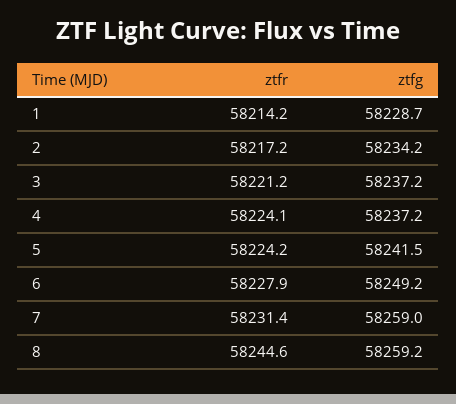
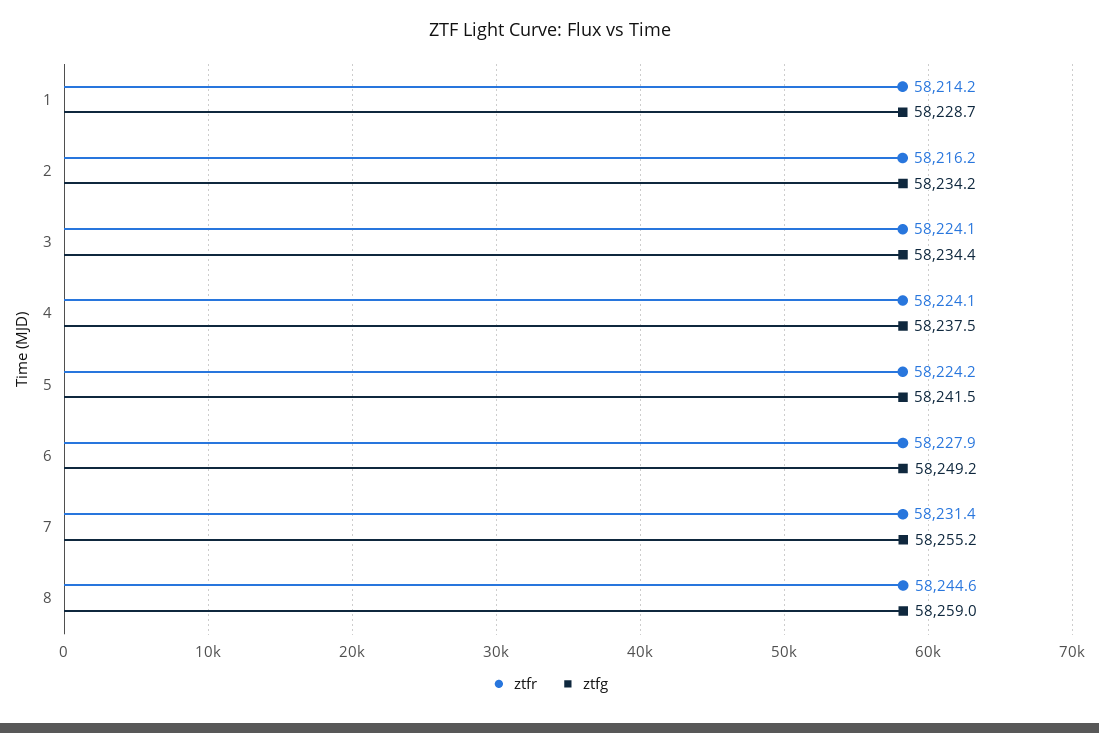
  {
    "ztfr": {
      "1": 58214.2,
-     "2": 58217.2,
+     "2": 58216.2,
-     "3": 58221.2,
+     "3": 58224.1,
      "4": 58224.1,
      "5": 58224.2,
      "6": 58227.9,
      "7": 58231.4,
      "8": 58244.6
    },
    "ztfg": {
      "1": 58228.7,
      "2": 58234.2,
-     "3": 58237.2,
+     "3": 58234.4,
-     "4": 58237.2,
+     "4": 58237.5,
      "5": 58241.5,
      "6": 58249.2,
-     "7": 58259,
+     "7": 58255.2,
-     "8": 58259.2
+     "8": 58259
    }
  }

